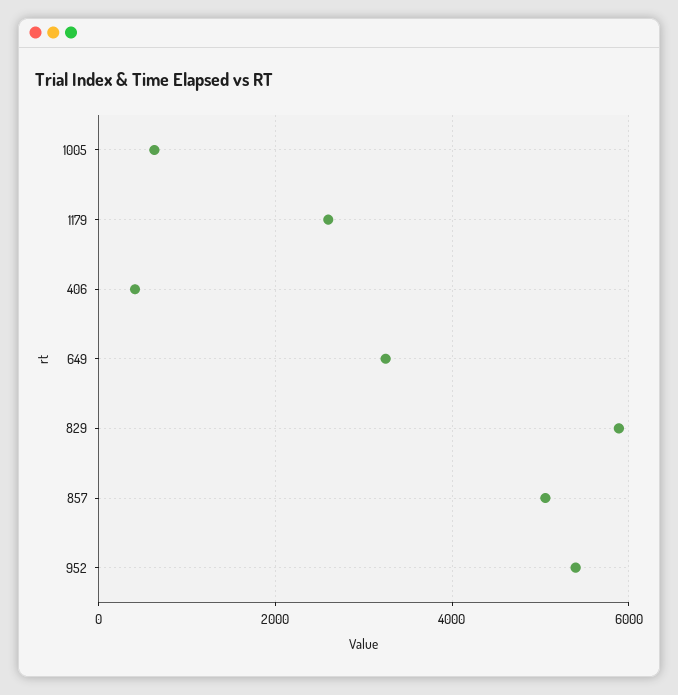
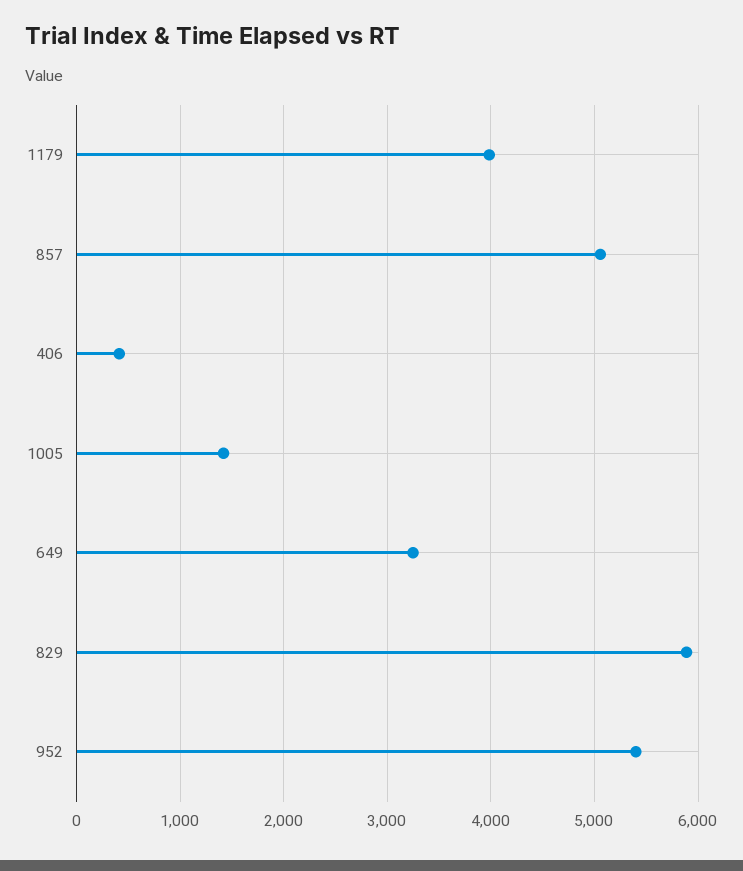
  {
-   "1005": 600,
+   "1005": 1400,
-   "1179": 2600,
+   "1179": 4000,
    "406": 400,
    "649": 3200,
    "829": 5900,
    "857": 5100,
    "952": 5400
  }

